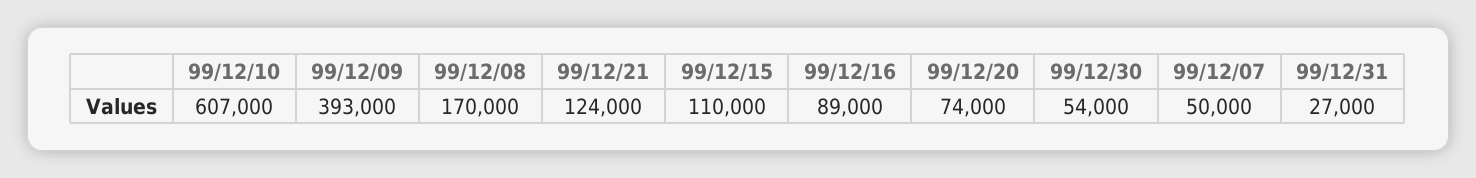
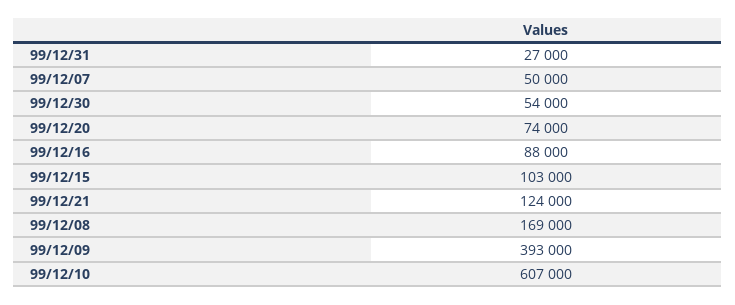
  {
    "99/12/10": 607000,
    "99/12/09": 393000,
-   "99/12/08": 170000,
+   "99/12/08": 169000,
    "99/12/21": 124000,
-   "99/12/15": 110000,
+   "99/12/15": 103000,
-   "99/12/16": 89000,
+   "99/12/16": 88000,
    "99/12/20": 74000,
    "99/12/30": 54000,
    "99/12/07": 50000,
    "99/12/31": 27000
  }

